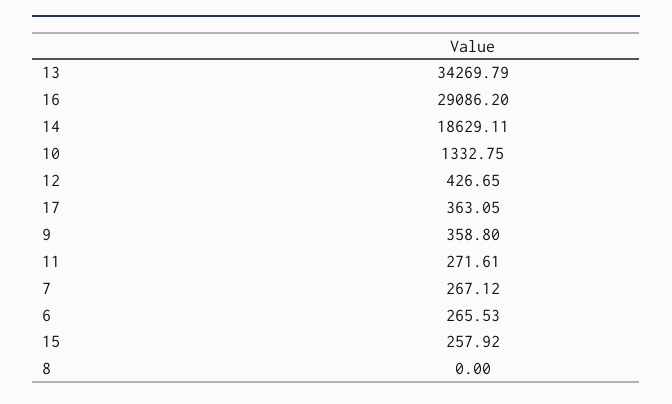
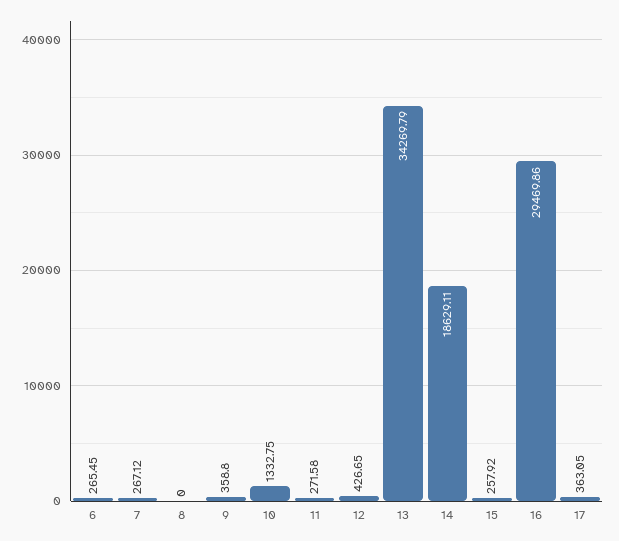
  {
    "13": 34269.79,
-   "16": 29086.2,
+   "16": 29469.86,
    "14": 18629.11,
    "10": 1332.75,
    "12": 426.65,
    "17": 363.05,
    "9": 358.8,
-   "11": 271.61,
+   "11": 271.58,
    "7": 267.12,
-   "6": 265.53,
+   "6": 265.45,
    "15": 257.92,
    "8": 0
  }

